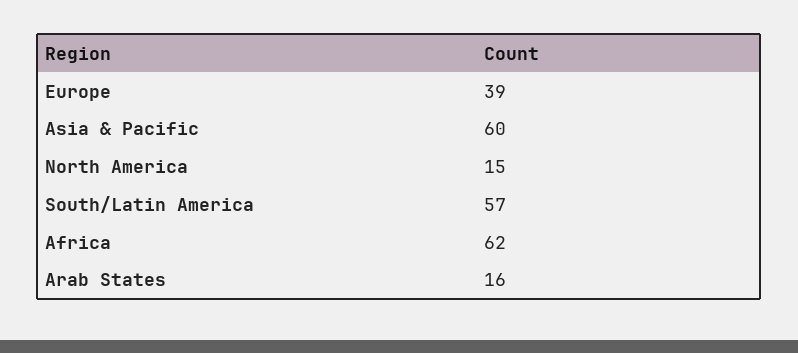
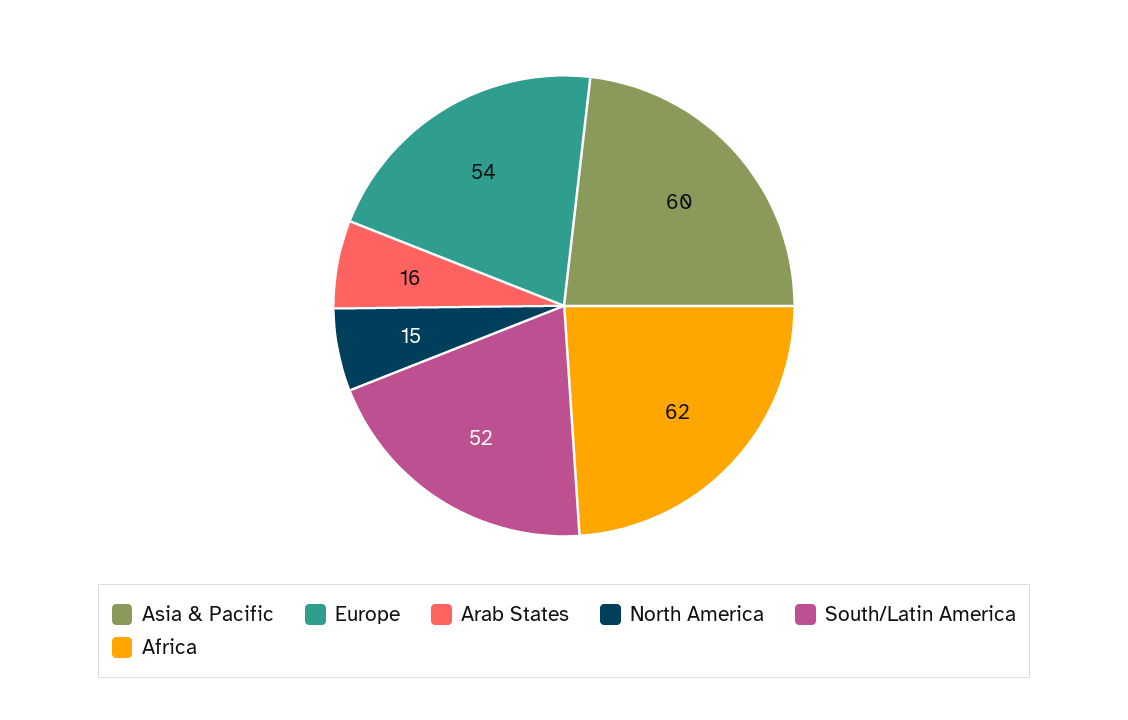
  {
-   "Europe": 39,
+   "Europe": 54,
    "Asia & Pacific": 60,
    "North America": 15,
-   "South/Latin America": 57,
+   "South/Latin America": 52,
    "Africa": 62,
    "Arab States": 16
  }

